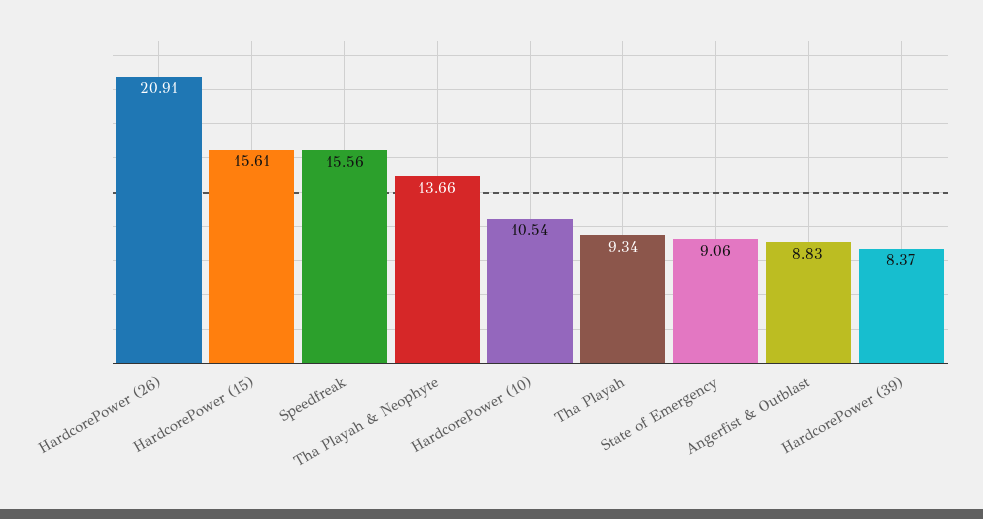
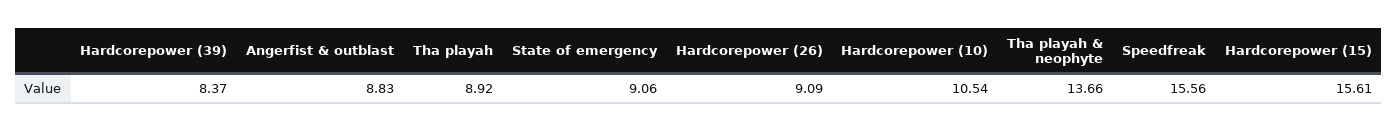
  {
-   "HardcorePower (26)": 20.91,
+   "HardcorePower (26)": 9.09,
    "HardcorePower (15)": 15.61,
    "Speedfreak": 15.56,
    "Tha Playah & Neophyte": 13.66,
    "HardcorePower (10)": 10.54,
-   "Tha Playah": 9.34,
+   "Tha Playah": 8.92,
    "State of Emergency": 9.06,
    "Angerfist & Outblast": 8.83,
    "HardcorePower (39)": 8.37
  }

